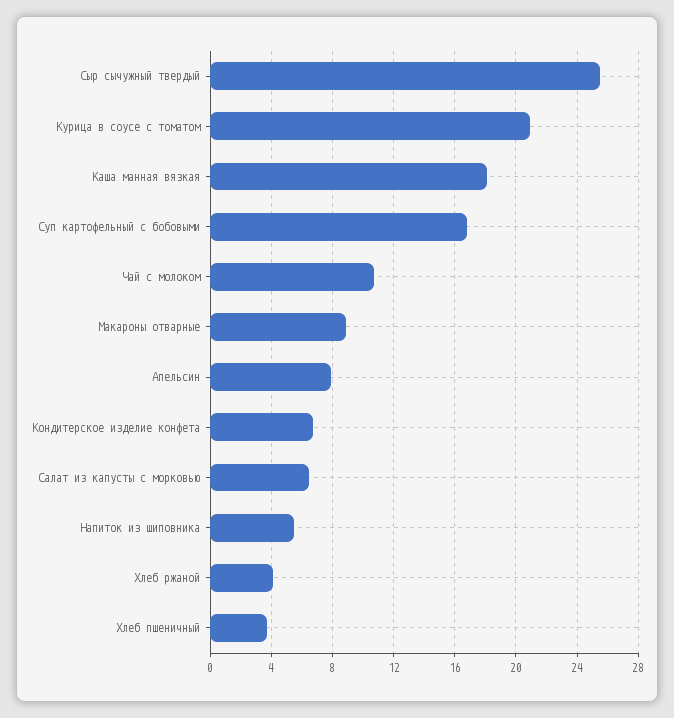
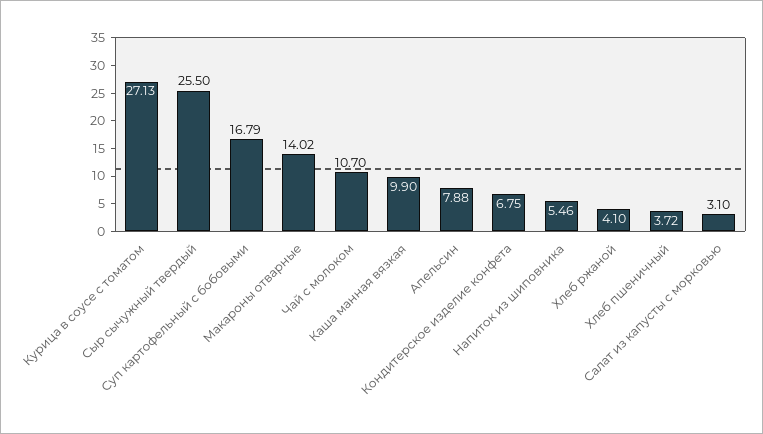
  {
    "Сыр сычужный твердый": 25.5,
-   "Курица в соусе с томатом": 21,
+   "Курица в соусе с томатом": 27.13,
-   "Каша манная вязкая": 18,
+   "Каша манная вязкая": 9.9,
    "Суп картофельный с бобовыми": 16.79,
    "Чай с молоком": 10.7,
-   "Макароны отварные": 9,
+   "Макароны отварные": 14.02,
    "Апельсин": 7.88,
    "Кондитерское изделие конфета": 6.75,
-   "Салат из капусты с морковью": 6.5,
+   "Салат из капусты с морковью": 3.1,
    "Напиток из шиповника": 5.46,
    "Хлеб ржаной": 4.1,
    "Хлеб пшеничный": 3.72
  }

